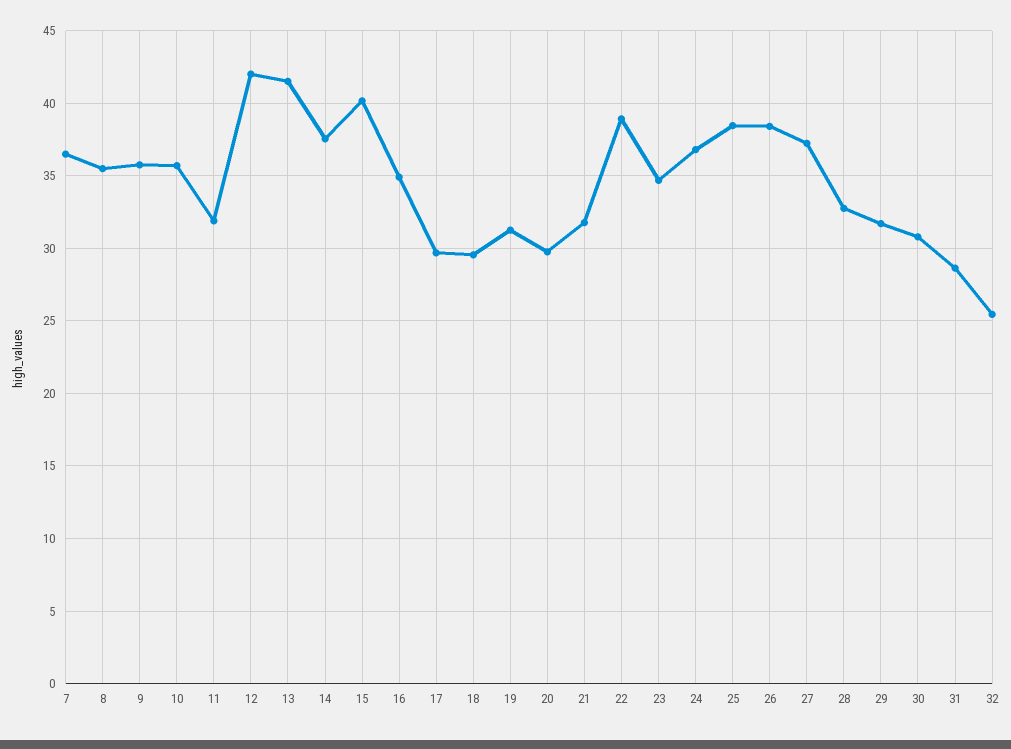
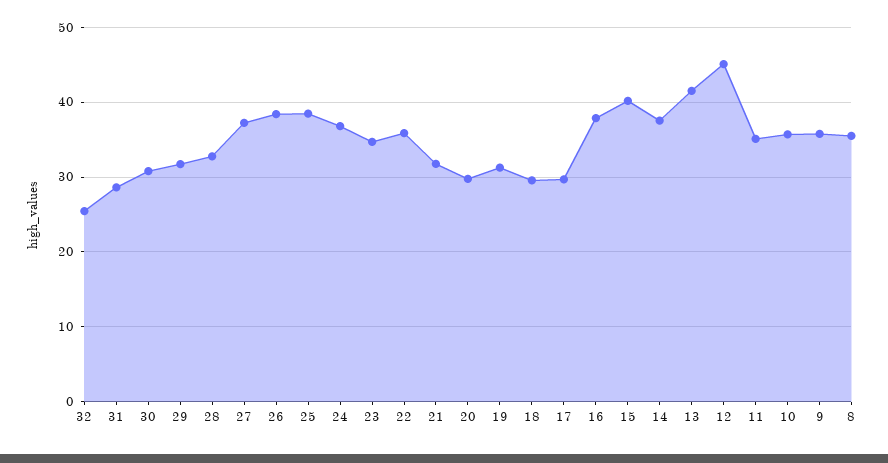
  {
-   "7": 36.5,
    "8": 35.5,
    "9": 36,
    "10": 35.5,
-   "11": 32,
+   "11": 35,
-   "12": 42,
+   "12": 45,
    "13": 41.5,
    "14": 37.5,
    "15": 40,
-   "16": 35,
+   "16": 38,
    "17": 29.5,
    "18": 29.5,
    "19": 31.5,
    "20": 30,
    "21": 32,
-   "22": 39,
+   "22": 36,
    "23": 34.5,
    "24": 37,
    "25": 38.5,
    "26": 38.5,
    "27": 37,
    "28": 33,
    "29": 31.5,
    "30": 31,
    "31": 28.5,
    "32": 25.5
  }

